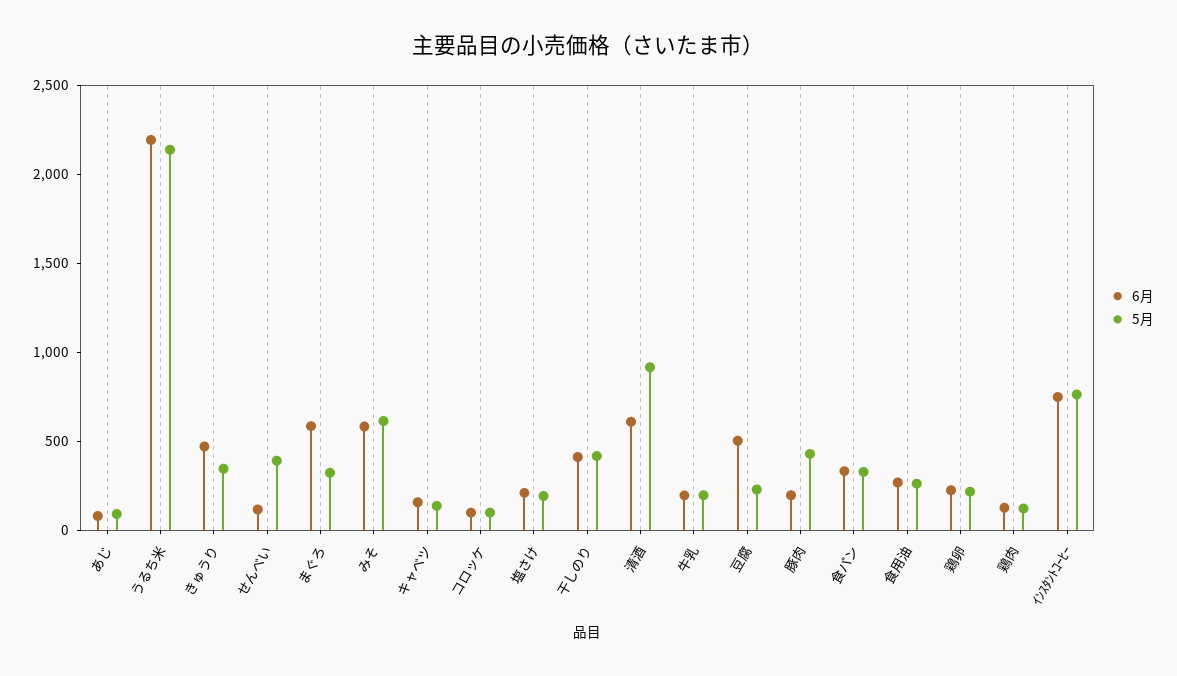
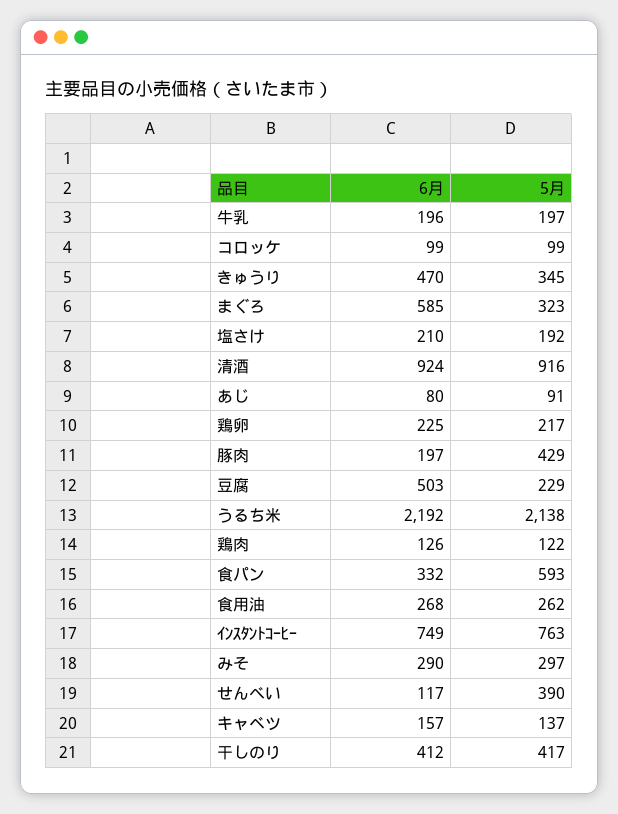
  {
    "6月": {
      "あじ": 80,
      "うるち米": 2192,
      "きゅうり": 470,
      "せんべい": 117,
      "まぐろ": 585,
-     "みそ": 600,
+     "みそ": 290,
      "キャベツ": 157,
      "コロッケ": 99,
      "塩さけ": 210,
      "干しのり": 412,
-     "清酒": 600,
+     "清酒": 924,
      "牛乳": 196,
      "豆腐": 503,
      "豚肉": 197,
      "食パン": 332,
      "食用油": 268,
      "鶏卵": 225,
      "鶏肉": 126,
      "ｲﾝｽﾀﾝﾄｺｰﾋｰ": 749
    },
    "5月": {
      "あじ": 91,
      "うるち米": 2138,
      "きゅうり": 345,
      "せんべい": 390,
      "まぐろ": 323,
-     "みそ": 600,
+     "みそ": 297,
      "キャベツ": 137,
      "コロッケ": 99,
      "塩さけ": 192,
      "干しのり": 417,
      "清酒": 916,
      "牛乳": 197,
      "豆腐": 229,
      "豚肉": 429,
-     "食パン": 300,
+     "食パン": 593,
      "食用油": 262,
      "鶏卵": 217,
      "鶏肉": 122,
      "ｲﾝｽﾀﾝﾄｺｰﾋｰ": 763
    }
  }

